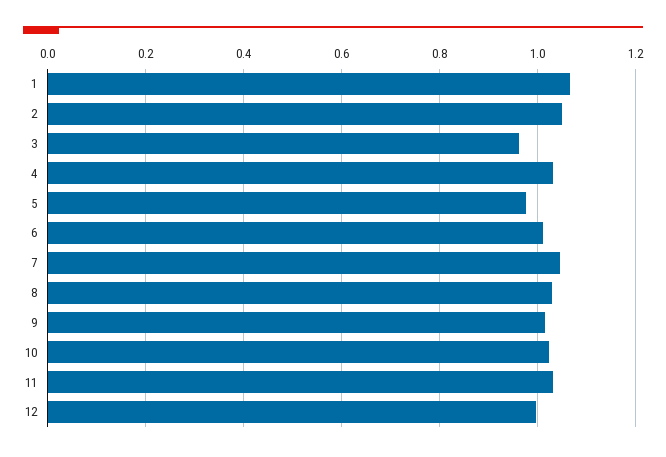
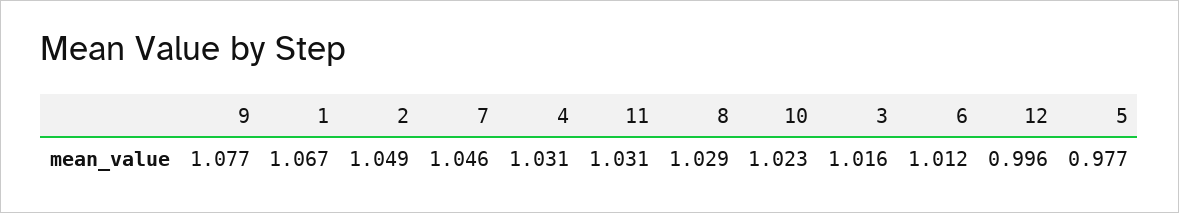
  {
    "1": 1.067,
    "2": 1.049,
-   "3": 0.96,
+   "3": 1.016,
    "4": 1.031,
    "5": 0.977,
    "6": 1.012,
    "7": 1.046,
    "8": 1.029,
-   "9": 1.02,
+   "9": 1.077,
    "10": 1.023,
    "11": 1.031,
    "12": 0.996
  }

